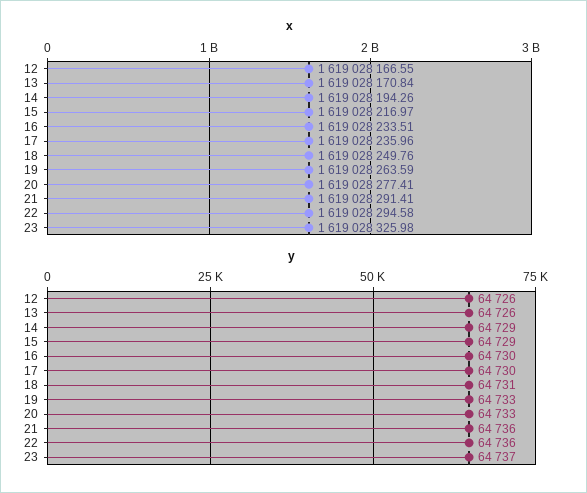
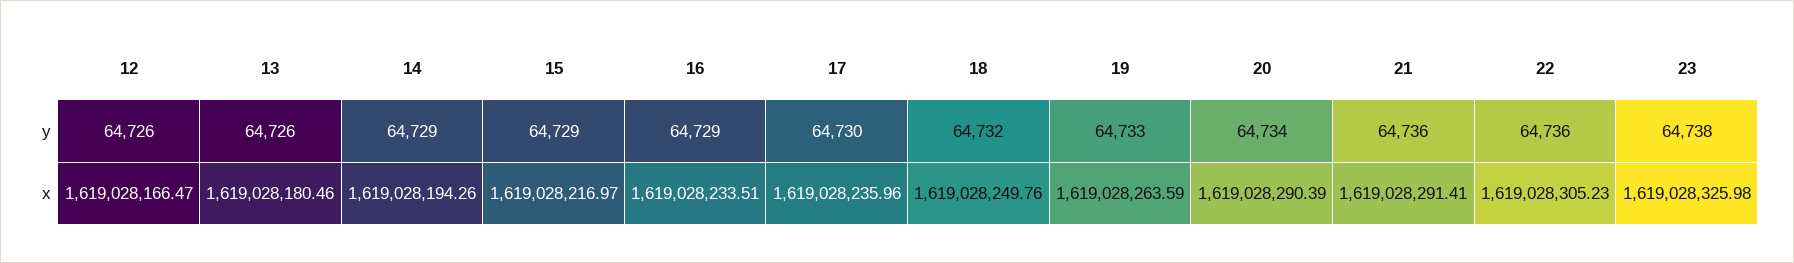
  {
    "x": {
-     "12": 1619028166.55,
+     "12": 1619028166.47,
-     "13": 1619028170.84,
+     "13": 1619028180.46,
      "14": 1619028194.26,
      "15": 1619028216.97,
      "16": 1619028233.51,
      "17": 1619028235.96,
      "18": 1619028249.76,
      "19": 1619028263.59,
-     "20": 1619028277.41,
+     "20": 1619028290.39,
      "21": 1619028291.41,
-     "22": 1619028294.58,
+     "22": 1619028305.23,
      "23": 1619028325.98
    },
    "y": {
      "12": 64726,
      "13": 64726,
      "14": 64729,
      "15": 64729,
-     "16": 64730,
+     "16": 64729,
      "17": 64730,
-     "18": 64731,
+     "18": 64732,
      "19": 64733,
-     "20": 64733,
+     "20": 64734,
      "21": 64736,
      "22": 64736,
-     "23": 64737
+     "23": 64738
    }
  }

